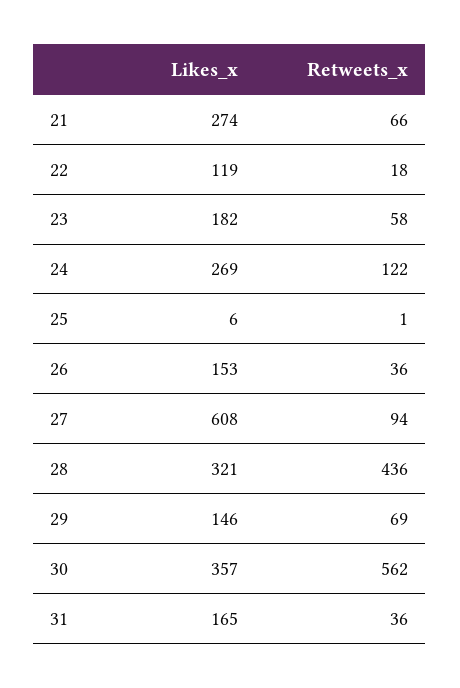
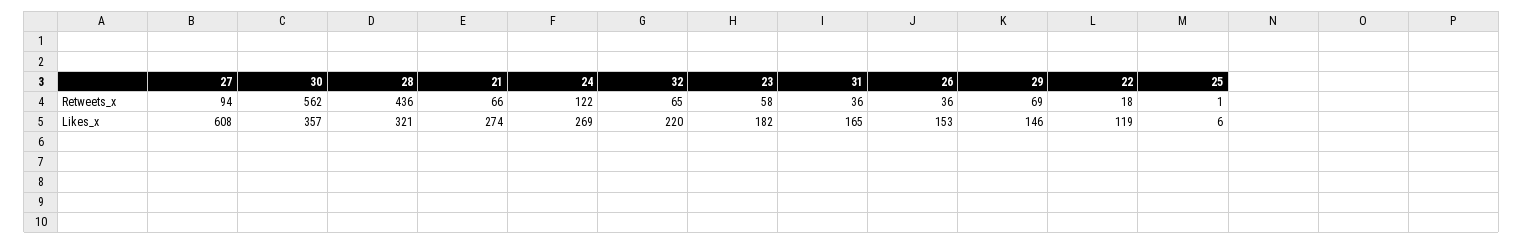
  {
    "Likes_x": {
      "21": 274,
      "22": 119,
      "23": 182,
      "24": 269,
      "25": 6,
      "26": 153,
      "27": 608,
      "28": 321,
      "29": 146,
      "30": 357,
-     "31": 165
+     "31": 165,
+     "32": 220
    },
    "Retweets_x": {
      "21": 66,
      "22": 18,
      "23": 58,
      "24": 122,
      "25": 1,
      "26": 36,
      "27": 94,
      "28": 436,
      "29": 69,
      "30": 562,
-     "31": 36
+     "31": 36,
+     "32": 65
    }
  }

